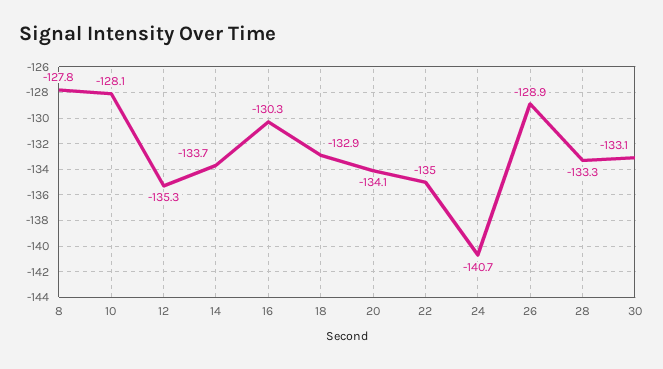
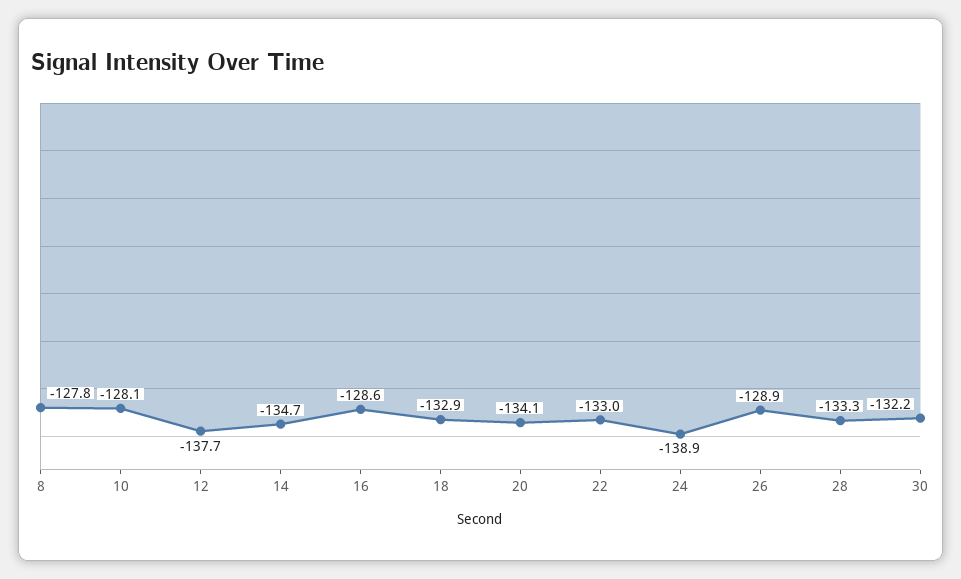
  {
    "8": -127.8,
    "10": -128.1,
-   "12": -135.3,
+   "12": -137.7,
-   "14": -133.7,
+   "14": -134.7,
-   "16": -130.3,
+   "16": -128.6,
    "18": -132.9,
    "20": -134.1,
-   "22": -135,
+   "22": -133,
-   "24": -140.7,
+   "24": -138.9,
    "26": -128.9,
    "28": -133.3,
-   "30": -133.1
+   "30": -132.2
  }

